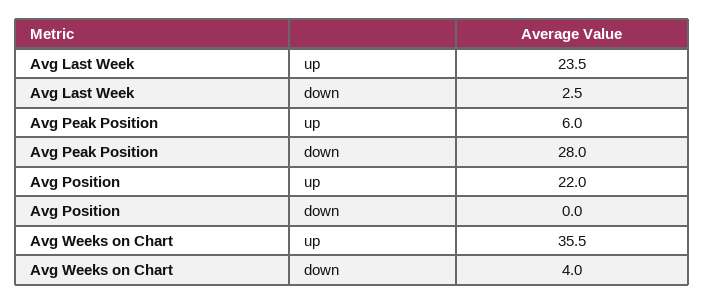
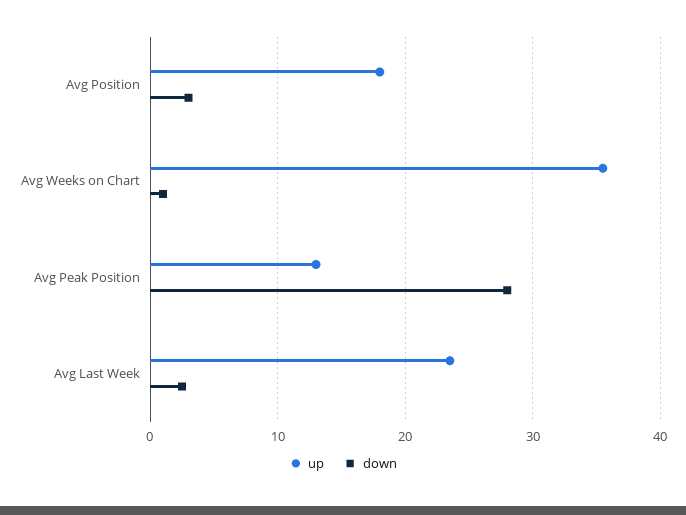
  {
    "up": {
      "Avg Last Week": 23.5,
-     "Avg Peak Position": 6,
+     "Avg Peak Position": 13,
-     "Avg Position": 22,
+     "Avg Position": 18,
      "Avg Weeks on Chart": 35.5
    },
    "down": {
      "Avg Last Week": 2.5,
      "Avg Peak Position": 28,
-     "Avg Position": 0,
+     "Avg Position": 3,
-     "Avg Weeks on Chart": 4
+     "Avg Weeks on Chart": 1
    }
  }

